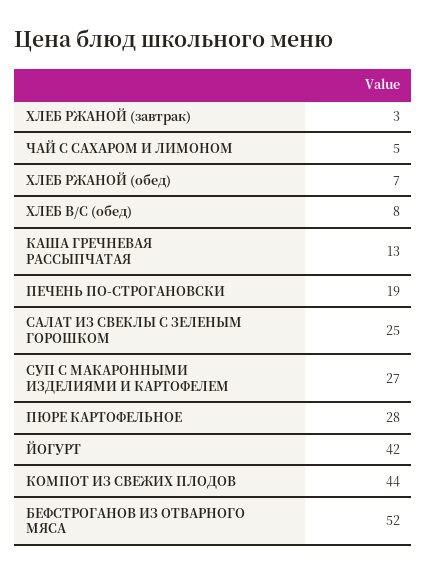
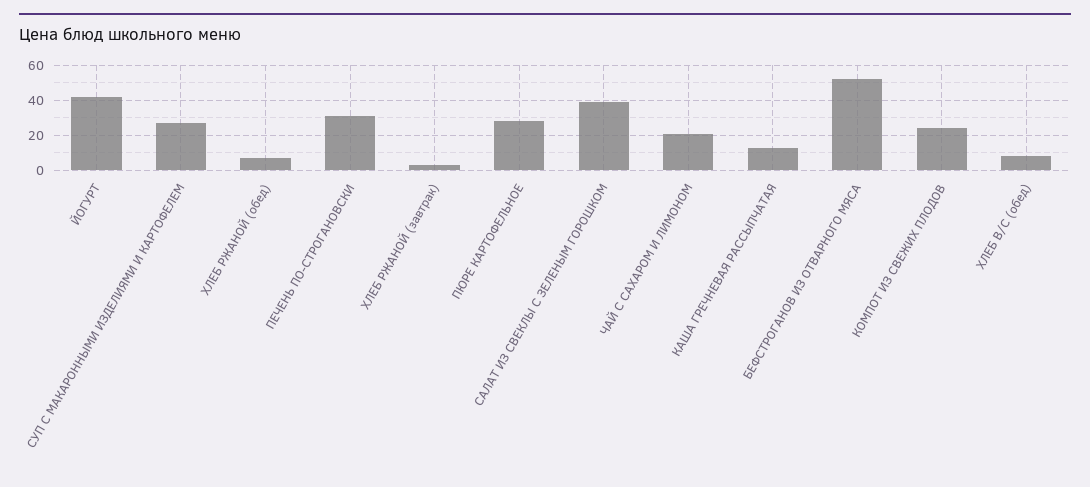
  {
    "ХЛЕБ РЖАНОЙ (завтрак)": 3,
-   "ЧАЙ С САХАРОМ И ЛИМОНОМ": 5,
+   "ЧАЙ С САХАРОМ И ЛИМОНОМ": 20,
    "ХЛЕБ РЖАНОЙ (обед)": 7,
    "ХЛЕБ В/С (обед)": 8,
    "КАША ГРЕЧНЕВАЯ РАССЫПЧАТАЯ": 13,
-   "ПЕЧЕНЬ ПО-СТРОГАНОВСКИ": 19,
+   "ПЕЧЕНЬ ПО-СТРОГАНОВСКИ": 30,
-   "САЛАТ ИЗ СВЕКЛЫ С ЗЕЛЕНЫМ ГОРОШКОМ": 25,
+   "САЛАТ ИЗ СВЕКЛЫ С ЗЕЛЕНЫМ ГОРОШКОМ": 40,
    "СУП С МАКАРОННЫМИ ИЗДЕЛИЯМИ И КАРТОФЕЛЕМ": 27,
    "ПЮРЕ КАРТОФЕЛЬНОЕ": 28,
    "ЙОГУРТ": 42,
-   "КОМПОТ ИЗ СВЕЖИХ ПЛОДОВ": 44,
+   "КОМПОТ ИЗ СВЕЖИХ ПЛОДОВ": 25,
    "БЕФСТРОГАНОВ ИЗ ОТВАРНОГО МЯСА": 52
  }

